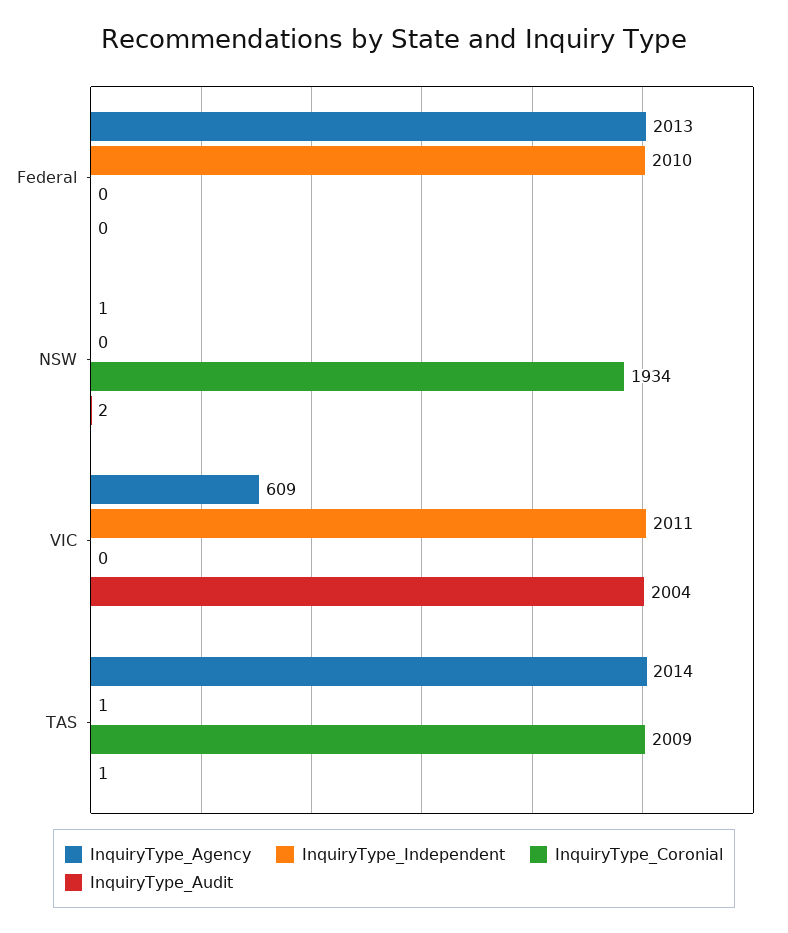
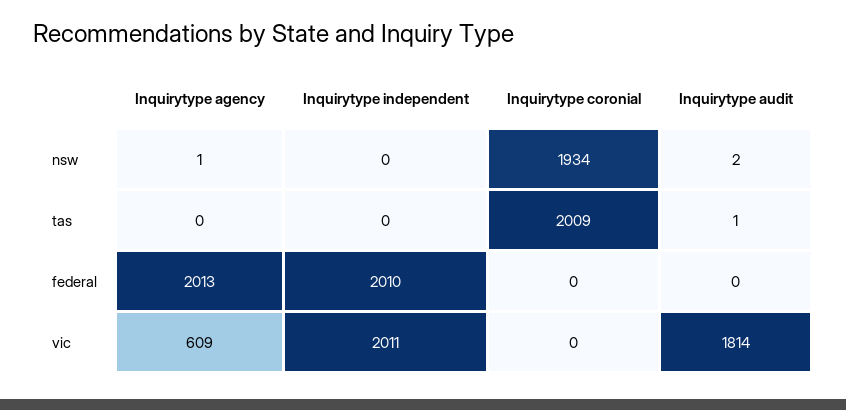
  {
    "InquiryType_Agency": {
      "Federal": 2013,
      "NSW": 1,
      "VIC": 609,
-     "TAS": 2014
+     "TAS": 0
    },
    "InquiryType_Independent": {
      "Federal": 2010,
      "NSW": 0,
      "VIC": 2011,
-     "TAS": 1
+     "TAS": 0
    },
    "InquiryType_Coronial": {
      "Federal": 0,
      "NSW": 1934,
      "VIC": 0,
      "TAS": 2009
    },
    "InquiryType_Audit": {
      "Federal": 0,
      "NSW": 2,
-     "VIC": 2004,
+     "VIC": 1814,
      "TAS": 1
    }
  }

